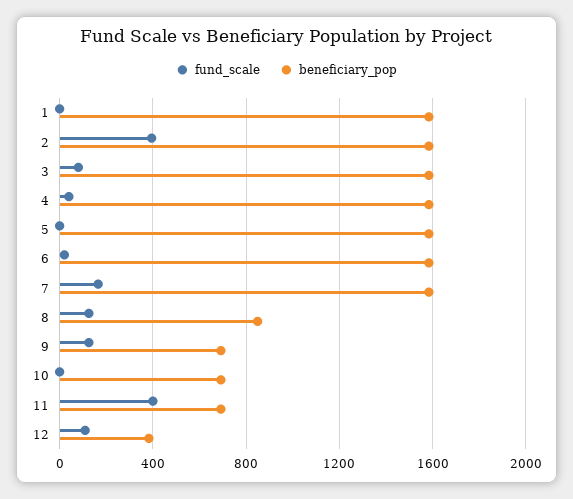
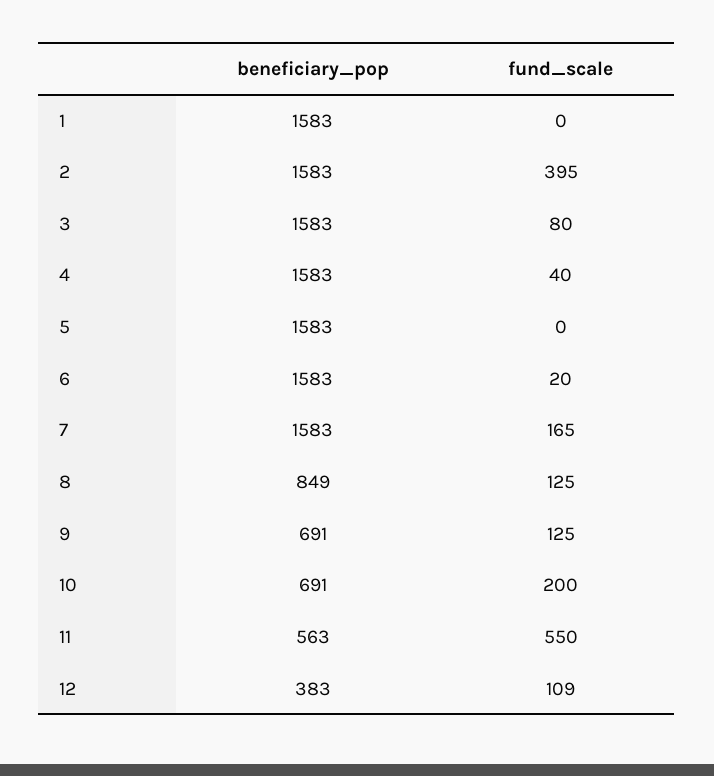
  {
    "fund_scale": {
      "1": 0,
      "2": 395,
      "3": 80,
      "4": 40,
      "5": 0,
      "6": 20,
      "7": 165,
      "8": 125,
      "9": 125,
-     "10": 0,
+     "10": 200,
-     "11": 400,
+     "11": 550,
      "12": 109
    },
    "beneficiary_pop": {
      "1": 1583,
      "2": 1583,
      "3": 1583,
      "4": 1583,
      "5": 1583,
      "6": 1583,
      "7": 1583,
      "8": 849,
      "9": 691,
      "10": 691,
-     "11": 700,
+     "11": 563,
      "12": 383
    }
  }

